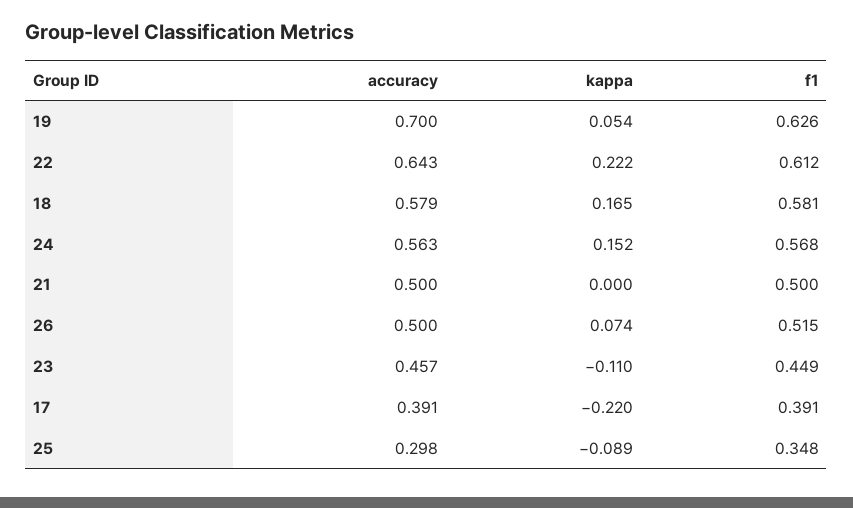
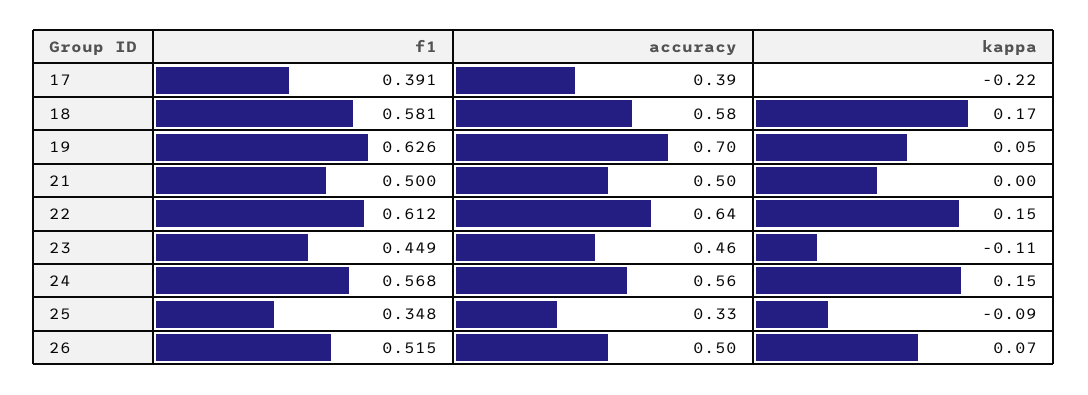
  {
    "accuracy": {
      "19": 0.7,
      "22": 0.643,
      "18": 0.579,
      "24": 0.563,
      "21": 0.5,
      "26": 0.5,
      "23": 0.457,
      "17": 0.391,
-     "25": 0.298
+     "25": 0.33
    },
    "kappa": {
      "19": 0.054,
-     "22": 0.222,
+     "22": 0.15,
      "18": 0.165,
      "24": 0.152,
      "21": 0,
      "26": 0.074,
      "23": -0.11,
      "17": -0.22,
      "25": -0.089
    },
    "f1": {
      "19": 0.626,
      "22": 0.612,
      "18": 0.581,
      "24": 0.568,
      "21": 0.5,
      "26": 0.515,
      "23": 0.449,
      "17": 0.391,
      "25": 0.348
    }
  }

